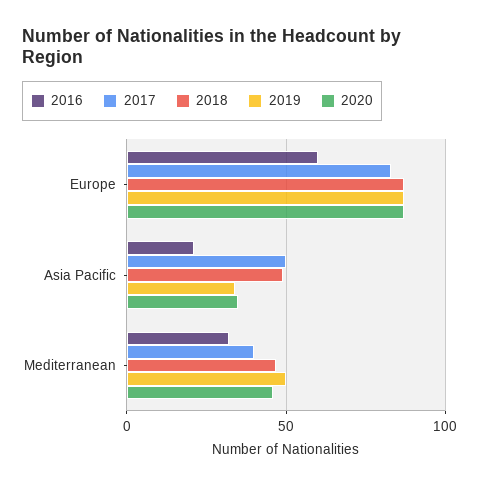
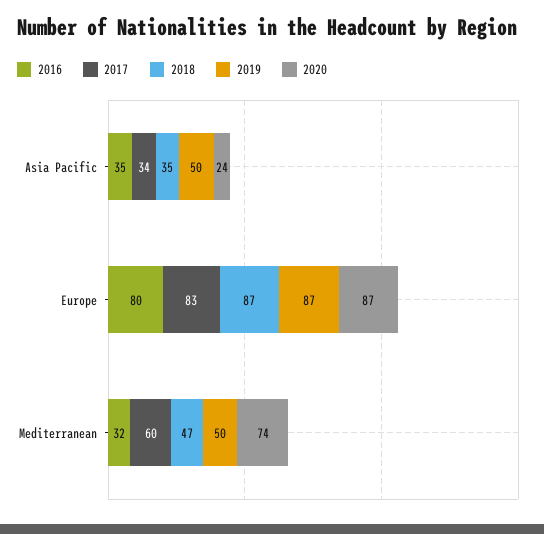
  {
    "2016": {
-     "Europe": 60,
+     "Europe": 80,
-     "Asia Pacific": 20,
+     "Asia Pacific": 35,
      "Mediterranean": 32
    },
    "2017": {
      "Europe": 83,
-     "Asia Pacific": 50,
+     "Asia Pacific": 34,
-     "Mediterranean": 40
+     "Mediterranean": 60
    },
    "2018": {
      "Europe": 87,
-     "Asia Pacific": 50,
+     "Asia Pacific": 35,
      "Mediterranean": 47
    },
    "2019": {
      "Europe": 87,
-     "Asia Pacific": 35,
+     "Asia Pacific": 50,
      "Mediterranean": 50
    },
    "2020": {
      "Europe": 87,
-     "Asia Pacific": 35,
+     "Asia Pacific": 24,
-     "Mediterranean": 45
+     "Mediterranean": 74
    }
  }

